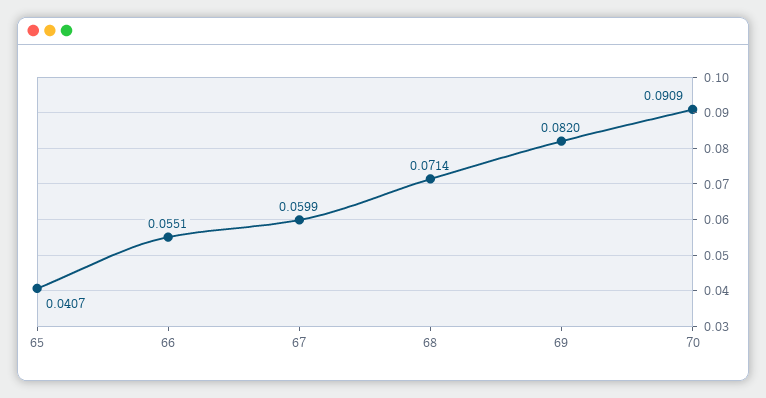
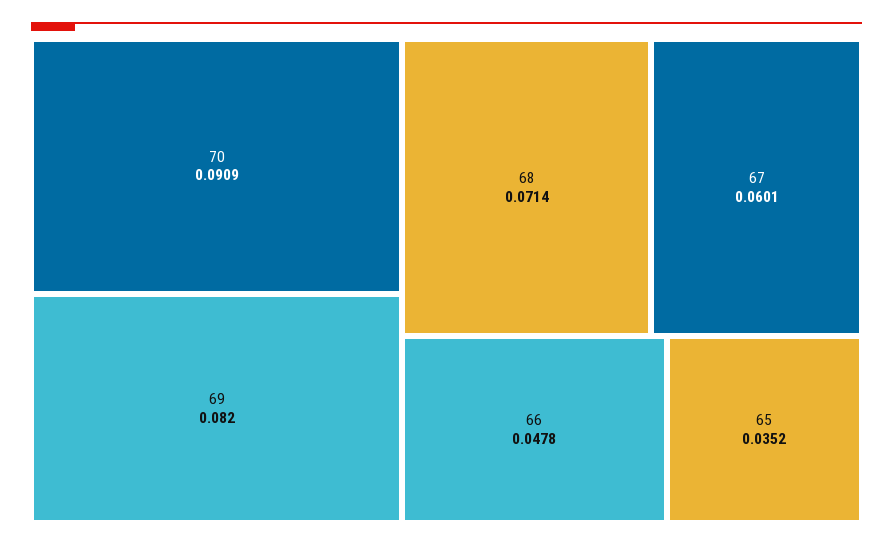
  {
-   "65": 0.0407,
+   "65": 0.0352,
-   "66": 0.0551,
+   "66": 0.0478,
-   "67": 0.0599,
+   "67": 0.0601,
    "68": 0.0714,
    "69": 0.082,
    "70": 0.0909
  }

